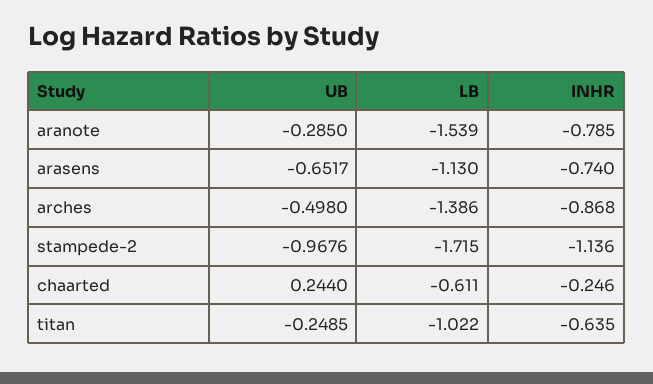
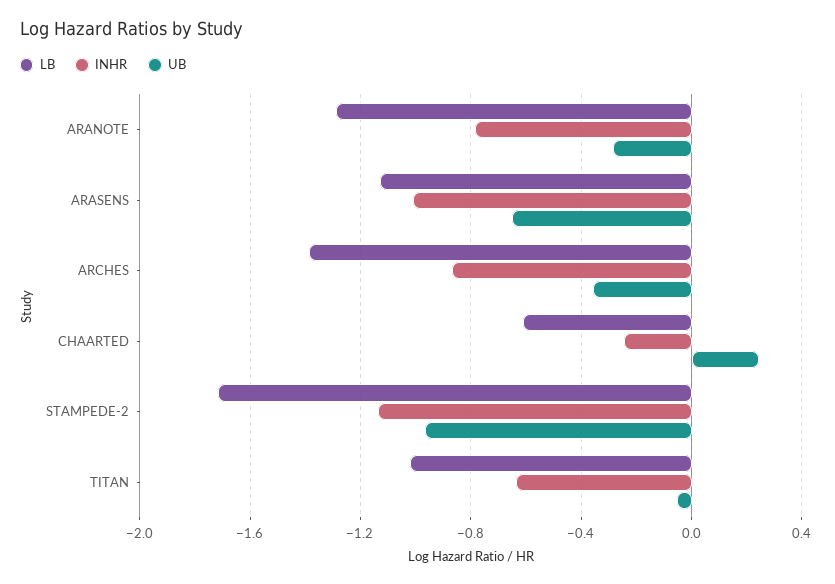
  {
    "UB": {
      "aranote": -0.285,
      "arasens": -0.6517,
-     "arches": -0.498,
+     "arches": -0.35,
      "stampede-2": -0.9676,
      "chaarted": 0.244,
-     "titan": -0.2485
+     "titan": -0.05
    },
    "LB": {
-     "aranote": -1.539,
+     "aranote": -1.3,
      "arasens": -1.13,
      "arches": -1.386,
      "stampede-2": -1.715,
      "chaarted": -0.611,
      "titan": -1.022
    },
    "INHR": {
      "aranote": -0.785,
-     "arasens": -0.74,
+     "arasens": -1,
      "arches": -0.868,
      "stampede-2": -1.136,
      "chaarted": -0.246,
      "titan": -0.635
    }
  }

